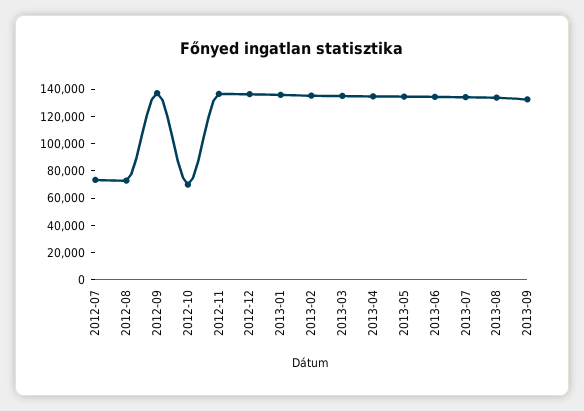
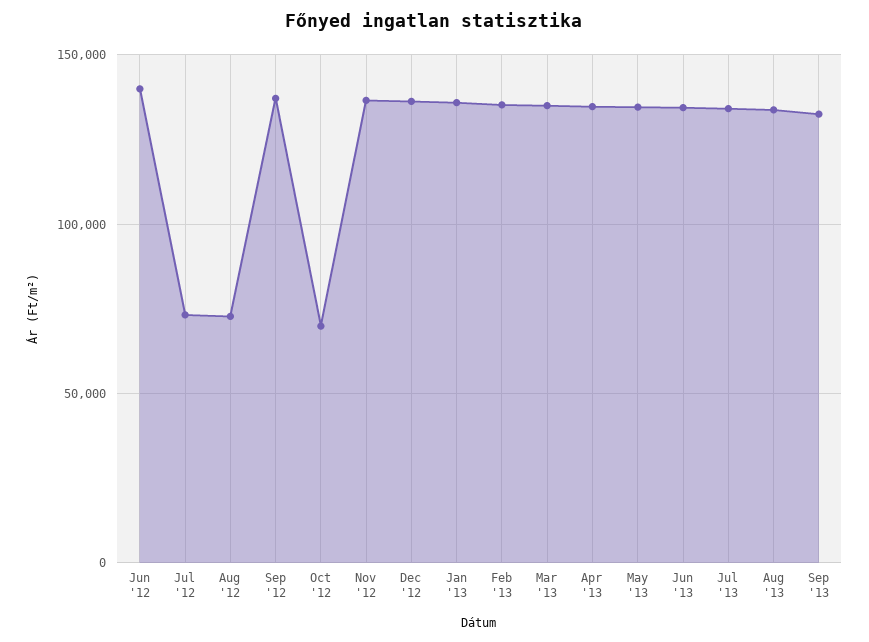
  {
    "2012-07": 75000,
    "2012-08": 75000,
    "2012-09": 135000,
    "2012-10": 70000,
    "2012-11": 135000,
    "2012-12": 135000,
    "2013-01": 135000,
    "2013-02": 135000,
    "2013-03": 135000,
    "2013-04": 135000,
    "2013-05": 135000,
    "2013-06": 135000,
    "2013-07": 135000,
    "2013-08": 135000,
-   "2013-09": 135000
+   "2013-09": 135000,
+   "Jun '12": 140000
  }

